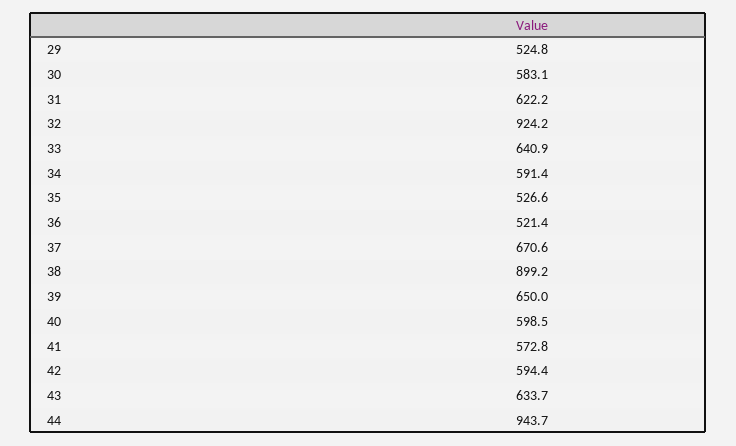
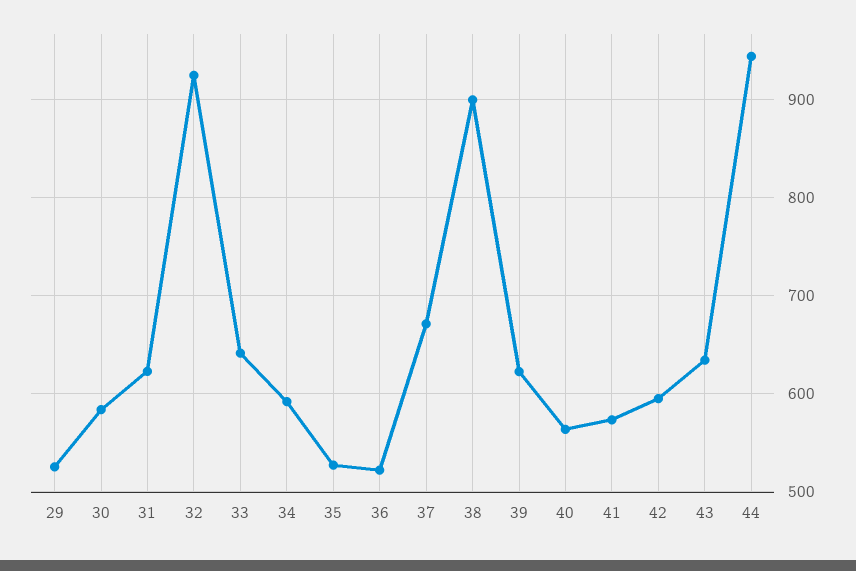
  {
    "29": 524.8,
    "30": 583.1,
    "31": 622.2,
    "32": 924.2,
    "33": 640.9,
    "34": 591.4,
    "35": 526.6,
    "36": 521.4,
    "37": 670.6,
    "38": 899.2,
-   "39": 650,
+   "39": 620,
-   "40": 598.5,
+   "40": 560,
    "41": 572.8,
    "42": 594.4,
    "43": 633.7,
    "44": 943.7
  }

